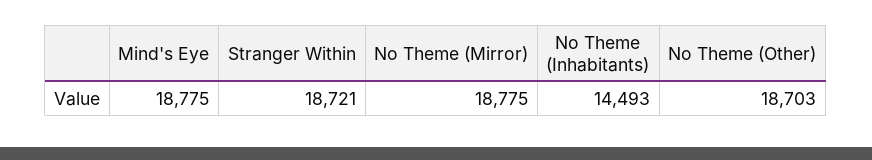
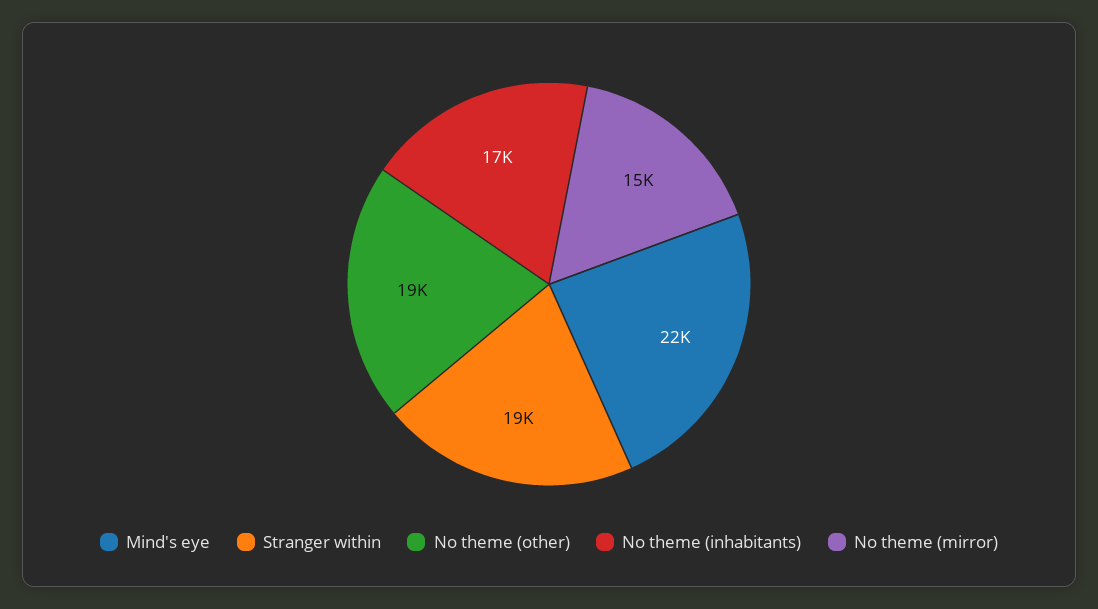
  {
-   "Mind's Eye": 18775,
+   "Mind's Eye": 22000,
    "Stranger Within": 18721,
-   "No Theme (Mirror)": 18775,
+   "No Theme (Mirror)": 15000,
-   "No Theme (Inhabitants)": 14493,
+   "No Theme (Inhabitants)": 17000,
    "No Theme (Other)": 18703
  }

